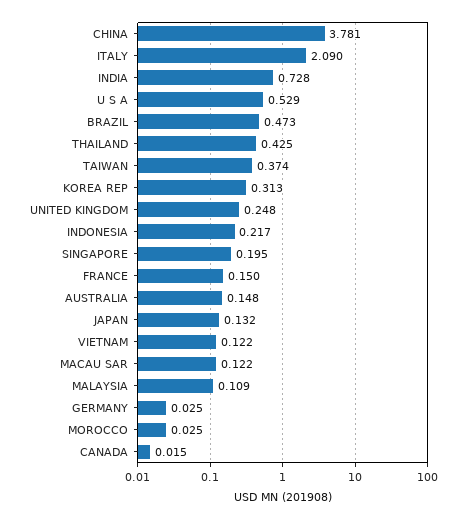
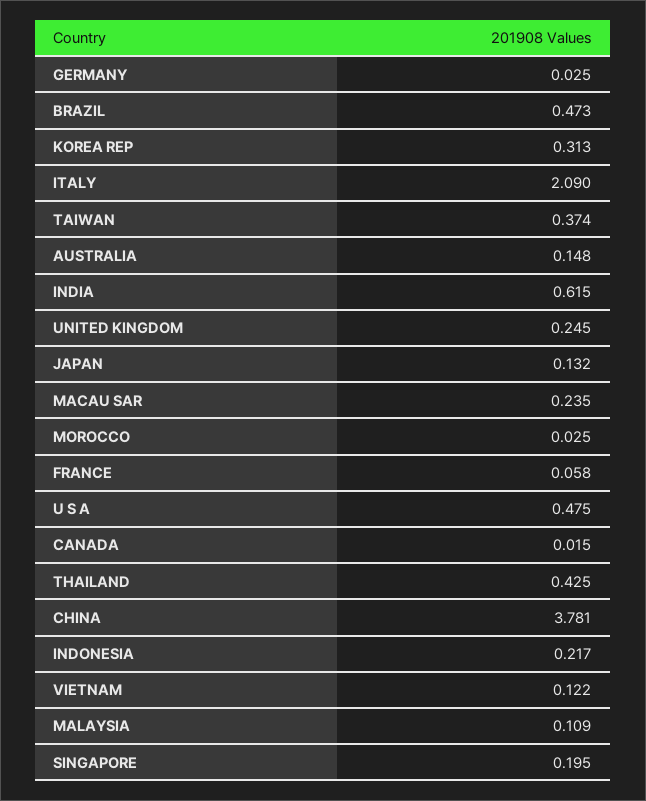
  {
    "CHINA": 3.781,
    "ITALY": 2.09,
-   "INDIA": 0.728,
+   "INDIA": 0.615,
-   "U S A": 0.529,
+   "U S A": 0.475,
    "BRAZIL": 0.473,
    "THAILAND": 0.425,
    "TAIWAN": 0.374,
    "KOREA REP": 0.313,
-   "UNITED KINGDOM": 0.248,
+   "UNITED KINGDOM": 0.245,
    "INDONESIA": 0.217,
    "SINGAPORE": 0.195,
-   "FRANCE": 0.15,
+   "FRANCE": 0.058,
    "AUSTRALIA": 0.148,
    "JAPAN": 0.132,
    "VIETNAM": 0.122,
-   "MACAU SAR": 0.122,
+   "MACAU SAR": 0.235,
    "MALAYSIA": 0.109,
    "GERMANY": 0.025,
    "MOROCCO": 0.025,
    "CANADA": 0.015
  }

